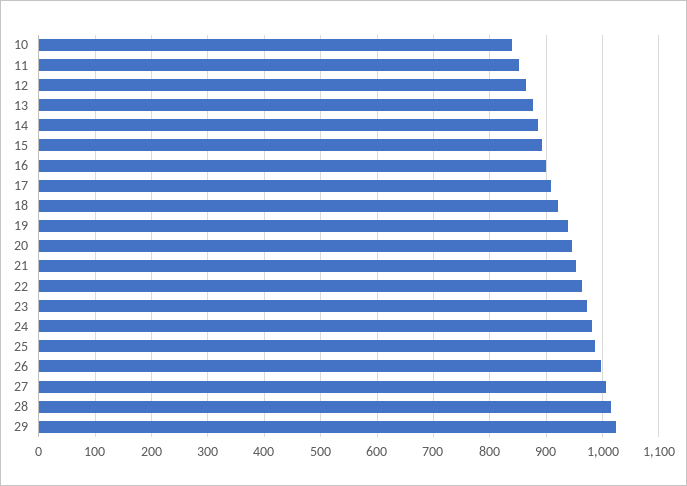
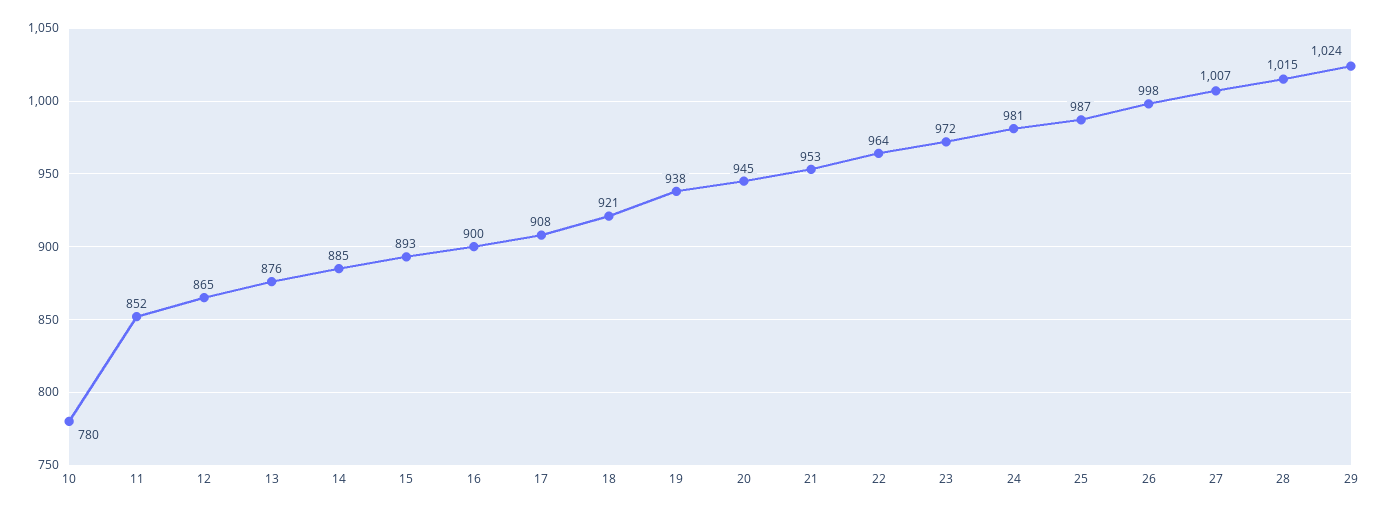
  {
-   "10": 840,
+   "10": 780,
    "11": 852,
    "12": 865,
    "13": 876,
    "14": 885,
    "15": 893,
    "16": 900,
    "17": 908,
    "18": 921,
    "19": 938,
    "20": 945,
    "21": 953,
    "22": 964,
    "23": 972,
    "24": 981,
    "25": 987,
    "26": 998,
    "27": 1007,
    "28": 1015,
    "29": 1024
  }

